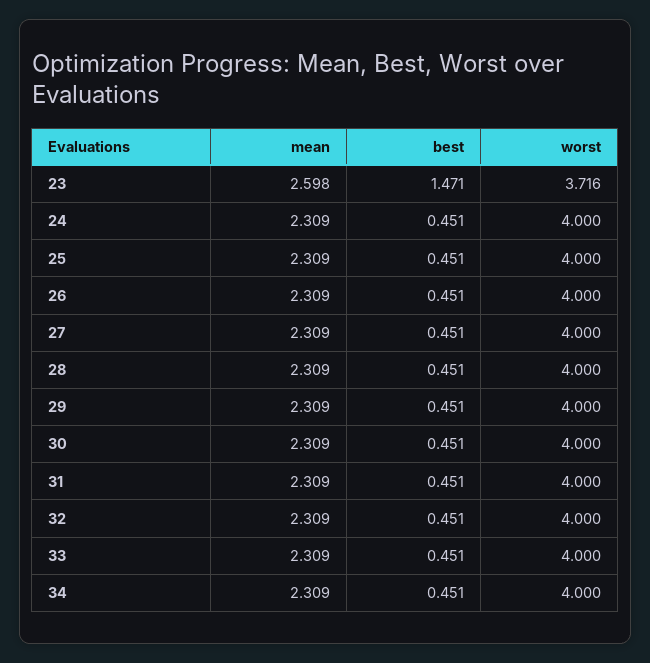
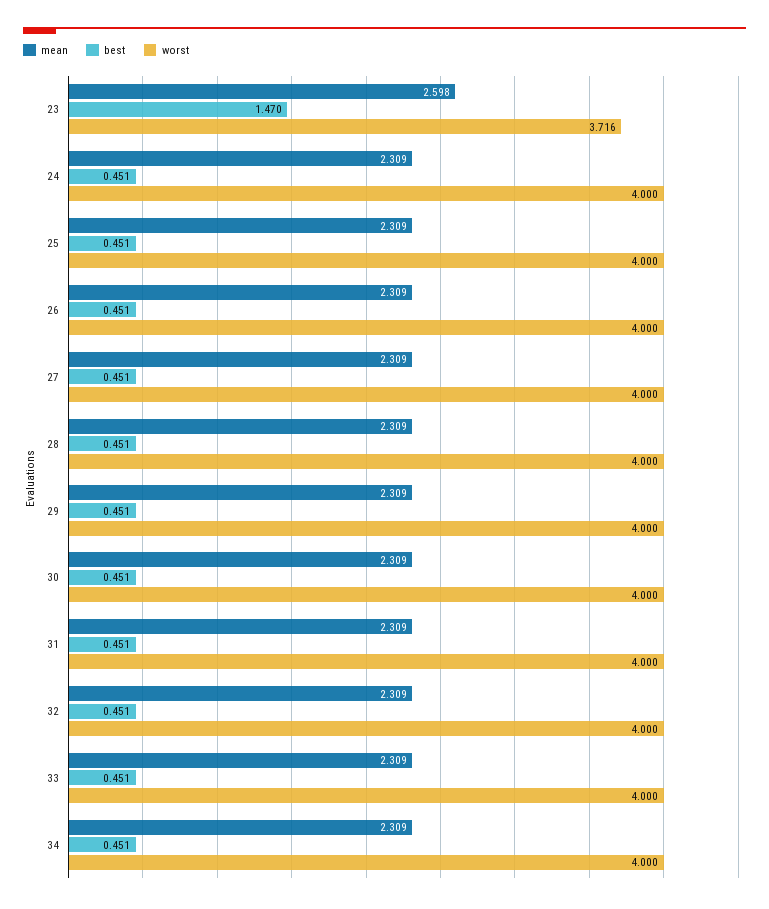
  {
    "mean": {
      "23": 2.598,
      "24": 2.309,
      "25": 2.309,
      "26": 2.309,
      "27": 2.309,
      "28": 2.309,
      "29": 2.309,
      "30": 2.309,
      "31": 2.309,
      "32": 2.309,
      "33": 2.309,
      "34": 2.309
    },
    "best": {
-     "23": 1.471,
+     "23": 1.47,
      "24": 0.451,
      "25": 0.451,
      "26": 0.451,
      "27": 0.451,
      "28": 0.451,
      "29": 0.451,
      "30": 0.451,
      "31": 0.451,
      "32": 0.451,
      "33": 0.451,
      "34": 0.451
    },
    "worst": {
      "23": 3.716,
      "24": 4,
      "25": 4,
      "26": 4,
      "27": 4,
      "28": 4,
      "29": 4,
      "30": 4,
      "31": 4,
      "32": 4,
      "33": 4,
      "34": 4
    }
  }

